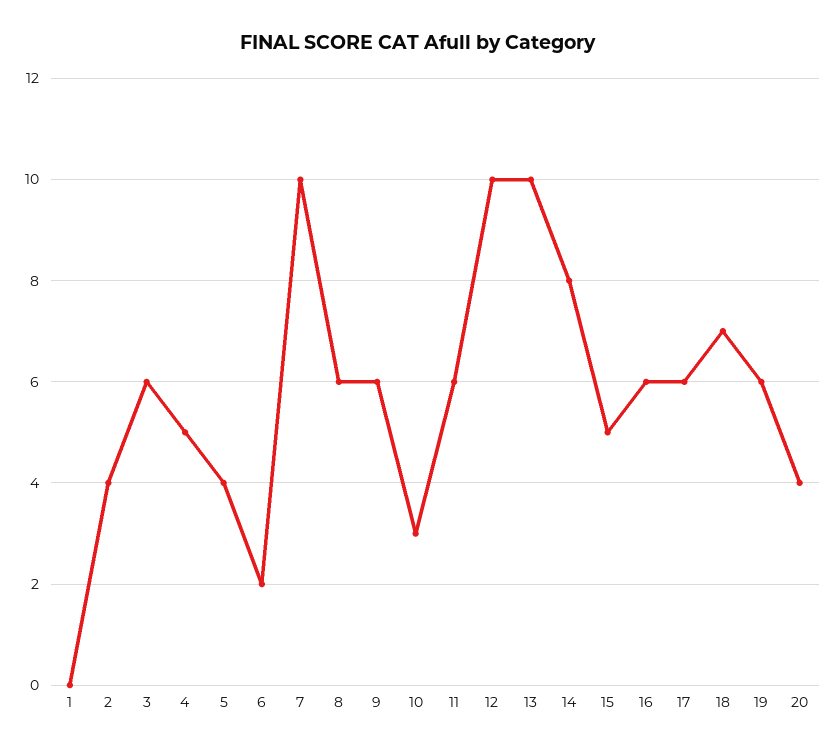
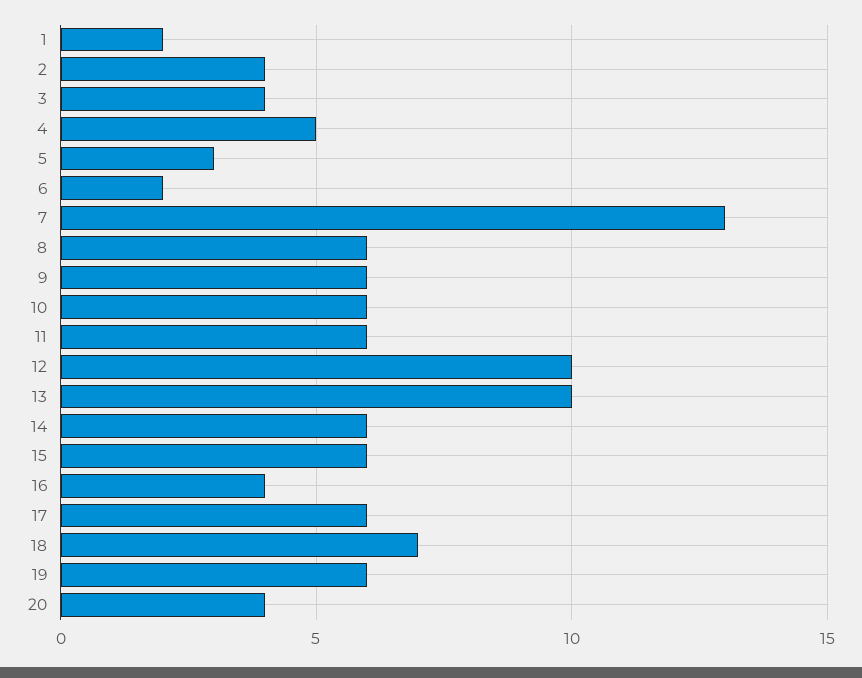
  {
-   "1": 0,
+   "1": 2,
    "2": 4,
-   "3": 6,
+   "3": 4,
    "4": 5,
-   "5": 4,
+   "5": 3,
    "6": 2,
-   "7": 10,
+   "7": 13,
    "8": 6,
    "9": 6,
-   "10": 3,
+   "10": 6,
    "11": 6,
    "12": 10,
    "13": 10,
-   "14": 8,
+   "14": 6,
-   "15": 5,
+   "15": 6,
-   "16": 6,
+   "16": 4,
    "17": 6,
    "18": 7,
    "19": 6,
    "20": 4
  }

